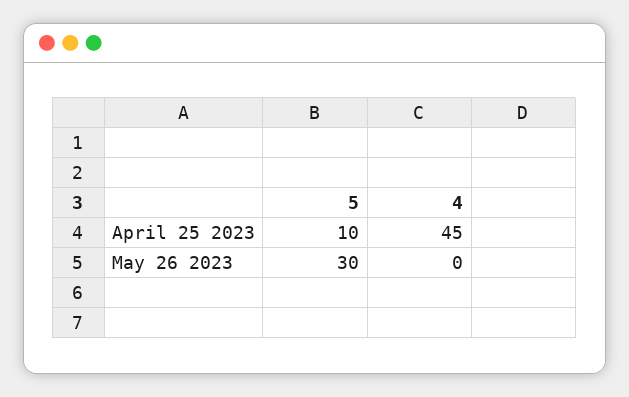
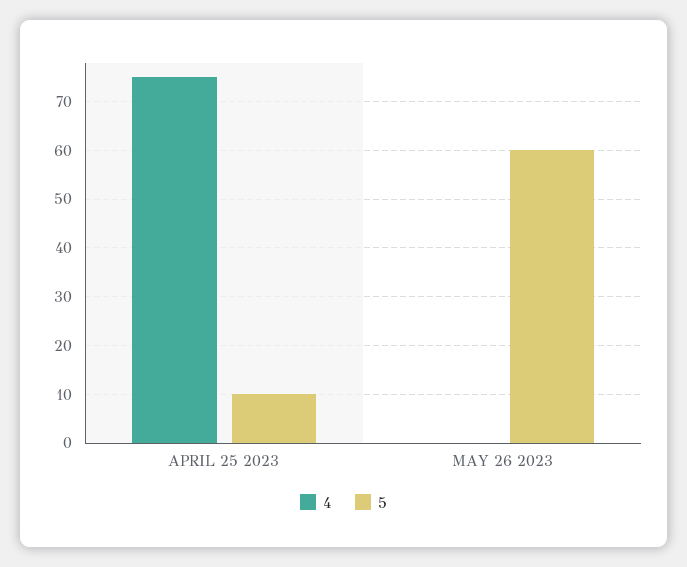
  {
    "5": {
      "April 25 2023": 10,
-     "May 26 2023": 30
+     "May 26 2023": 60
    },
    "4": {
-     "April 25 2023": 45,
+     "April 25 2023": 75,
      "May 26 2023": 0
    }
  }

